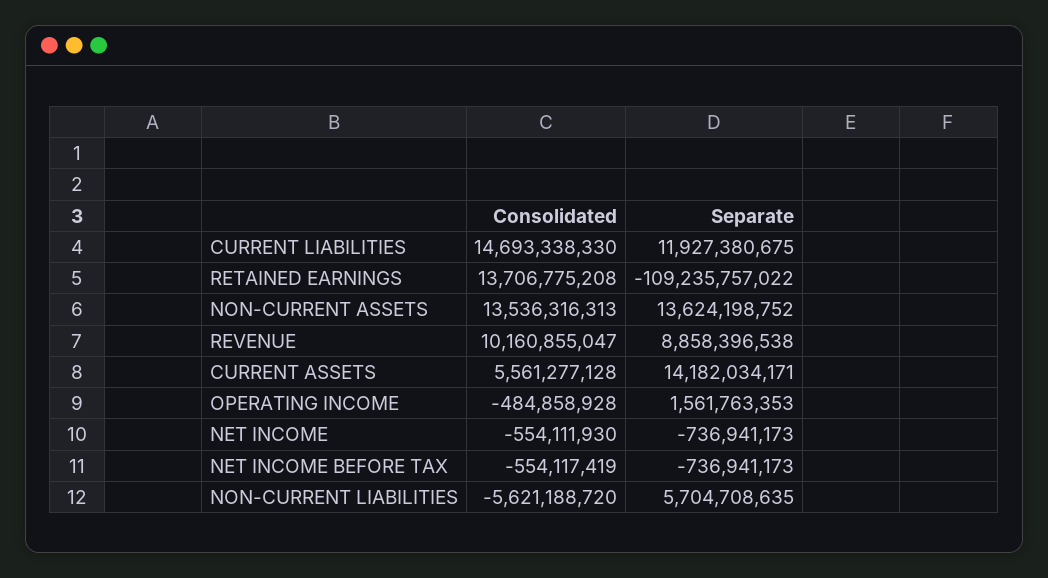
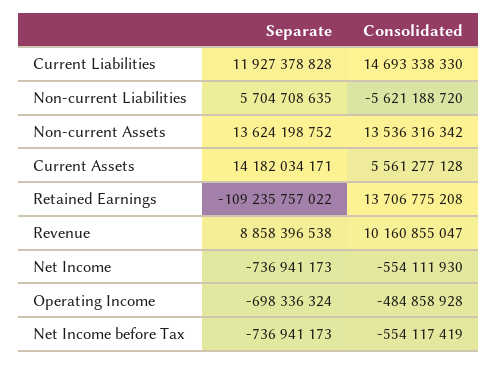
  {
    "Consolidated": {
      "CURRENT LIABILITIES": 14693338330,
      "RETAINED EARNINGS": 13706775208,
-     "NON-CURRENT ASSETS": 13536316313,
+     "NON-CURRENT ASSETS": 13536316342,
      "REVENUE": 10160855047,
      "CURRENT ASSETS": 5561277128,
      "OPERATING INCOME": -484858928,
      "NET INCOME": -554111930,
      "NET INCOME BEFORE TAX": -554117419,
      "NON-CURRENT LIABILITIES": -5621188720
    },
    "Separate": {
-     "CURRENT LIABILITIES": 11927380675,
+     "CURRENT LIABILITIES": 11927378828,
      "RETAINED EARNINGS": -109235757022,
      "NON-CURRENT ASSETS": 13624198752,
      "REVENUE": 8858396538,
      "CURRENT ASSETS": 14182034171,
-     "OPERATING INCOME": 1561763353,
+     "OPERATING INCOME": -698336324,
      "NET INCOME": -736941173,
      "NET INCOME BEFORE TAX": -736941173,
      "NON-CURRENT LIABILITIES": 5704708635
    }
  }

